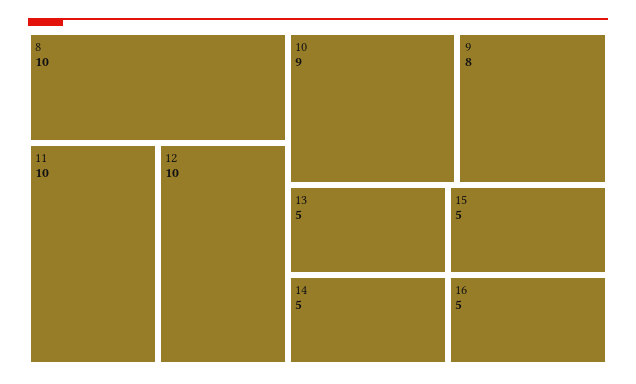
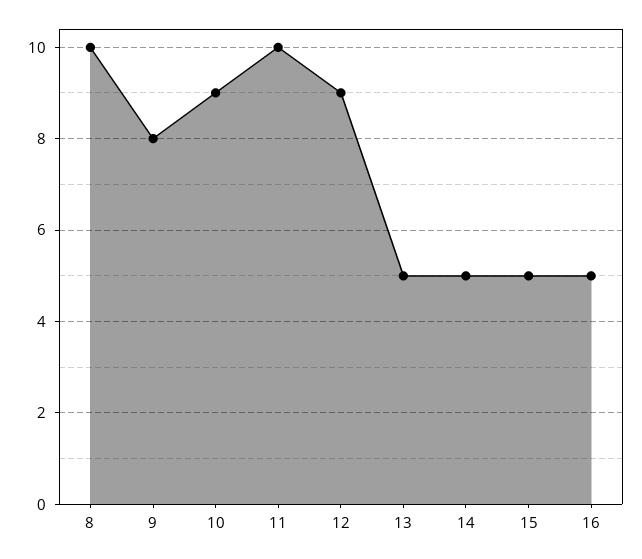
  {
    "8": 10,
    "11": 10,
-   "12": 10,
+   "12": 9,
    "10": 9,
    "9": 8,
    "13": 5,
    "14": 5,
    "15": 5,
    "16": 5
  }

